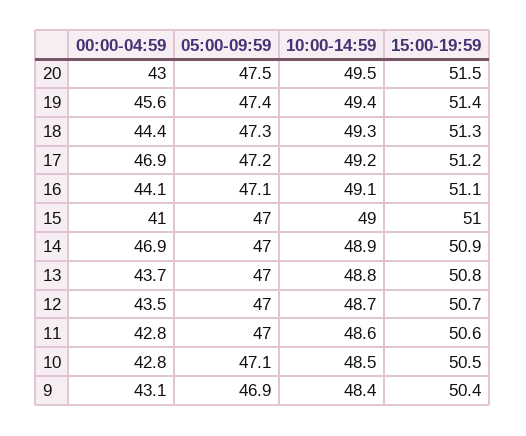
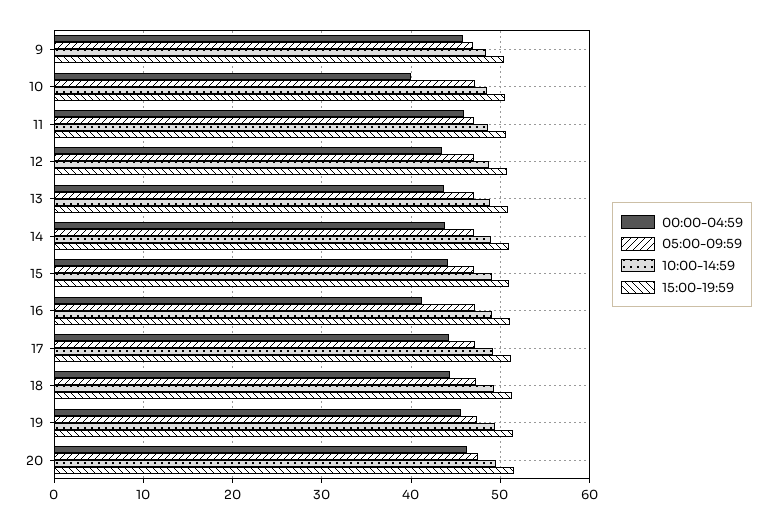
  {
    "00:00-04:59": {
-     "20": 43,
+     "20": 46,
      "19": 45.6,
      "18": 44.4,
-     "17": 46.9,
+     "17": 44,
-     "16": 44.1,
+     "16": 41,
-     "15": 41,
+     "15": 44,
-     "14": 46.9,
+     "14": 44,
      "13": 43.7,
      "12": 43.5,
-     "11": 42.8,
+     "11": 46,
-     "10": 42.8,
+     "10": 40,
-     "9": 43.1
+     "9": 46
    },
    "05:00-09:59": {
      "20": 47.5,
      "19": 47.4,
      "18": 47.3,
      "17": 47.2,
      "16": 47.1,
      "15": 47,
      "14": 47,
      "13": 47,
      "12": 47,
      "11": 47,
      "10": 47.1,
      "9": 46.9
    },
    "10:00-14:59": {
      "20": 49.5,
      "19": 49.4,
      "18": 49.3,
      "17": 49.2,
      "16": 49.1,
      "15": 49,
      "14": 48.9,
      "13": 48.8,
      "12": 48.7,
      "11": 48.6,
      "10": 48.5,
      "9": 48.4
    },
    "15:00-19:59": {
      "20": 51.5,
      "19": 51.4,
      "18": 51.3,
      "17": 51.2,
      "16": 51.1,
      "15": 51,
      "14": 50.9,
      "13": 50.8,
      "12": 50.7,
      "11": 50.6,
      "10": 50.5,
      "9": 50.4
    }
  }

